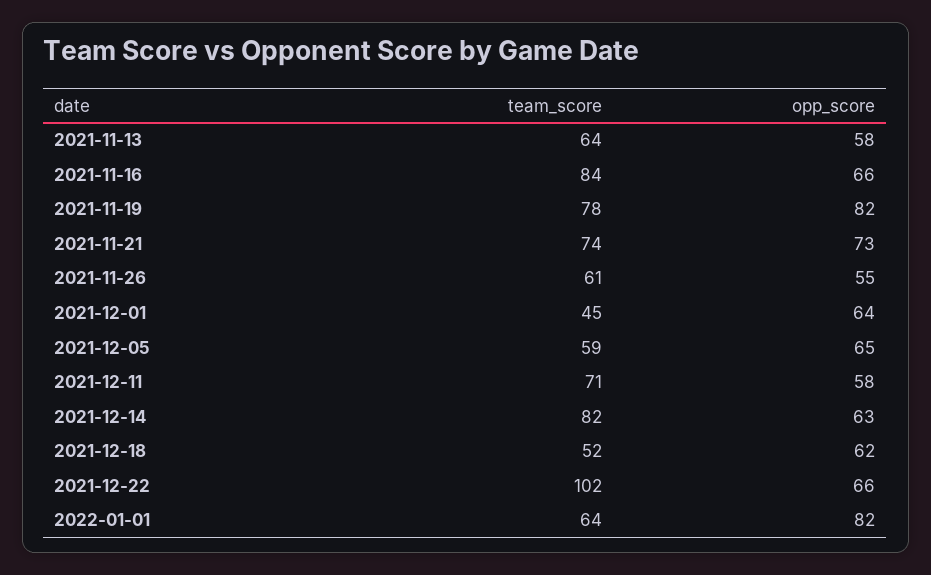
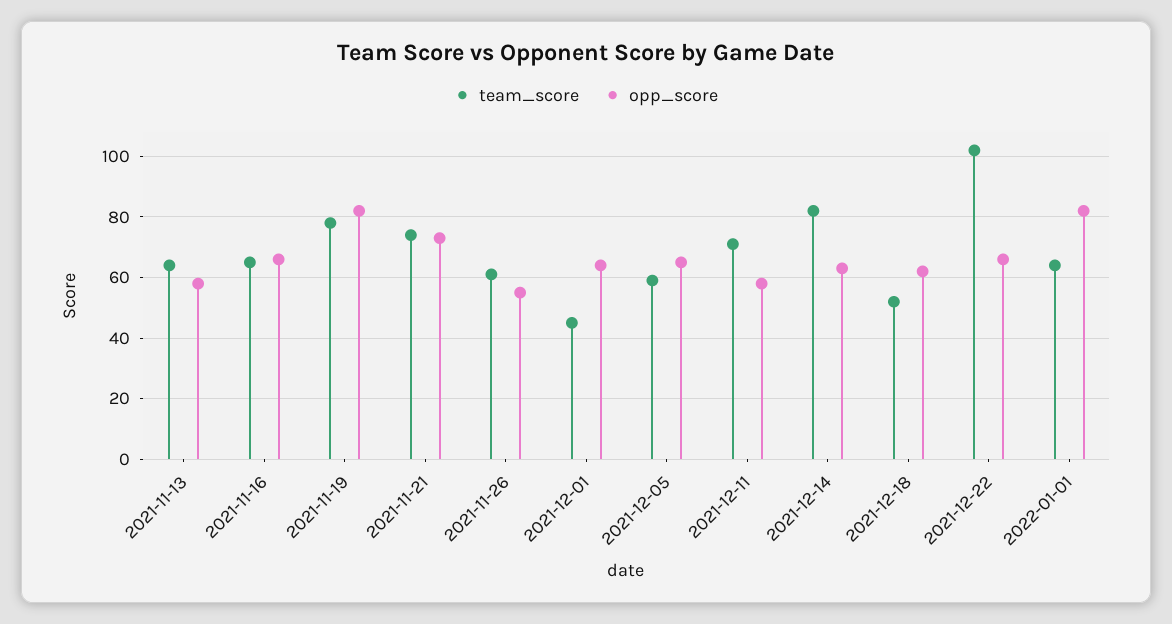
  {
    "team_score": {
      "2021-11-13": 64,
-     "2021-11-16": 84,
+     "2021-11-16": 65,
      "2021-11-19": 78,
      "2021-11-21": 74,
      "2021-11-26": 61,
      "2021-12-01": 45,
      "2021-12-05": 59,
      "2021-12-11": 71,
      "2021-12-14": 82,
      "2021-12-18": 52,
      "2021-12-22": 102,
      "2022-01-01": 64
    },
    "opp_score": {
      "2021-11-13": 58,
      "2021-11-16": 66,
      "2021-11-19": 82,
      "2021-11-21": 73,
      "2021-11-26": 55,
      "2021-12-01": 64,
      "2021-12-05": 65,
      "2021-12-11": 58,
      "2021-12-14": 63,
      "2021-12-18": 62,
      "2021-12-22": 66,
      "2022-01-01": 82
    }
  }

